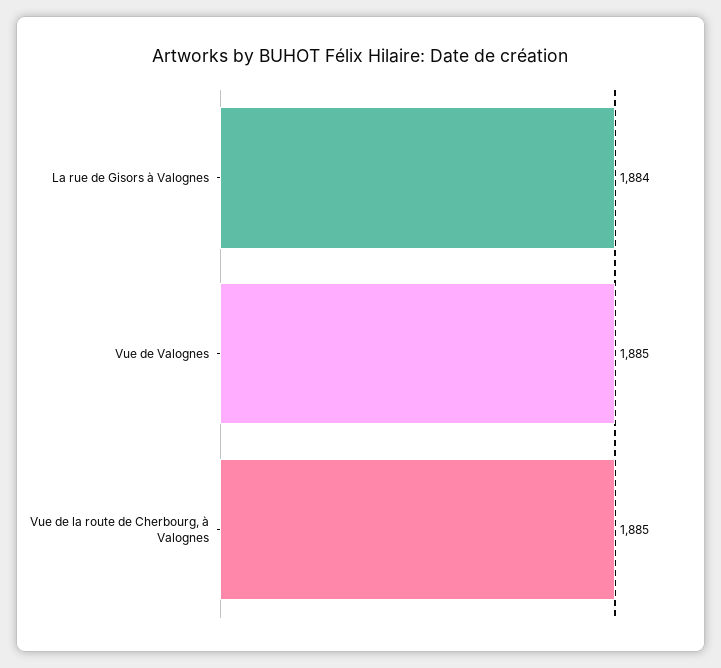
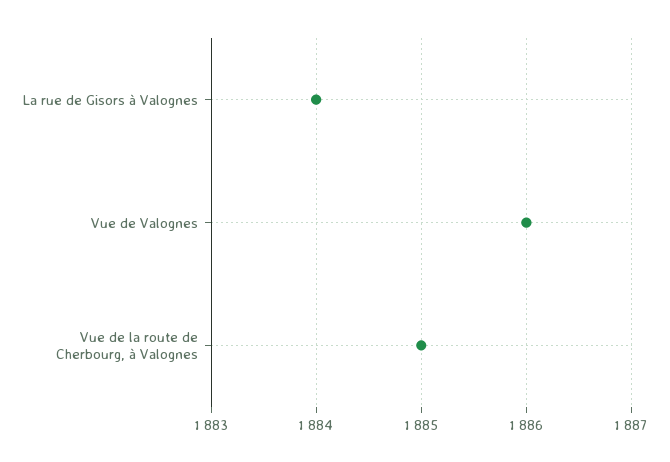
  {
    "La rue de Gisors à Valognes": 1884,
-   "Vue de Valognes": 1885,
+   "Vue de Valognes": 1886,
    "Vue de la route de Cherbourg, à Valognes": 1885
  }

